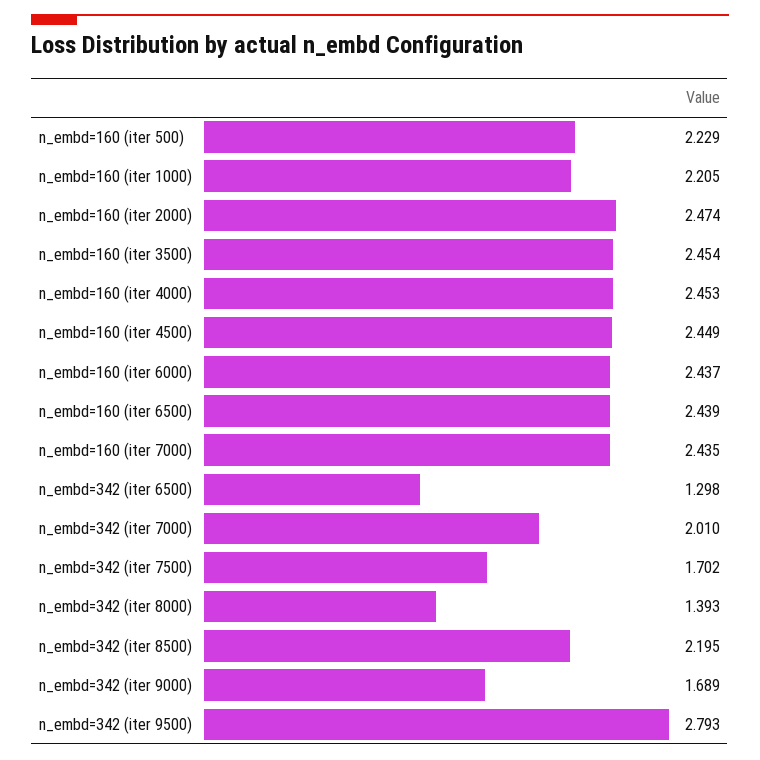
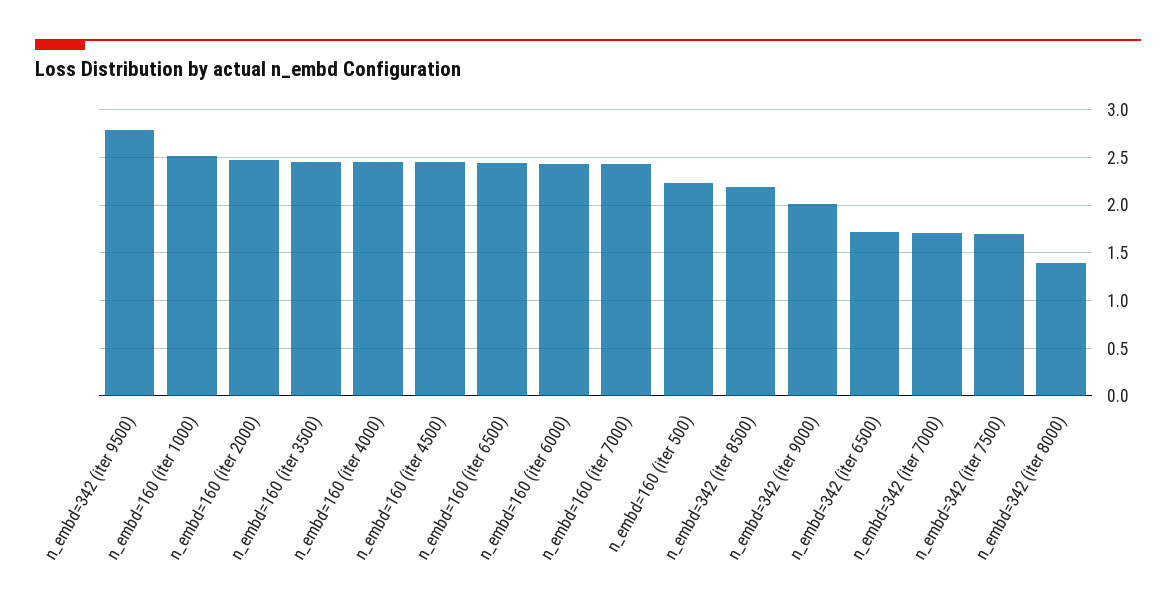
  {
    "n_embd=160 (iter 500)": 2.229,
-   "n_embd=160 (iter 1000)": 2.205,
+   "n_embd=160 (iter 1000)": 2.5,
    "n_embd=160 (iter 2000)": 2.474,
    "n_embd=160 (iter 3500)": 2.454,
    "n_embd=160 (iter 4000)": 2.453,
    "n_embd=160 (iter 4500)": 2.449,
    "n_embd=160 (iter 6000)": 2.437,
    "n_embd=160 (iter 6500)": 2.439,
    "n_embd=160 (iter 7000)": 2.435,
-   "n_embd=342 (iter 6500)": 1.298,
+   "n_embd=342 (iter 6500)": 1.7,
-   "n_embd=342 (iter 7000)": 2.01,
+   "n_embd=342 (iter 7000)": 1.7,
    "n_embd=342 (iter 7500)": 1.702,
    "n_embd=342 (iter 8000)": 1.393,
    "n_embd=342 (iter 8500)": 2.195,
-   "n_embd=342 (iter 9000)": 1.689,
+   "n_embd=342 (iter 9000)": 2,
    "n_embd=342 (iter 9500)": 2.793
  }

